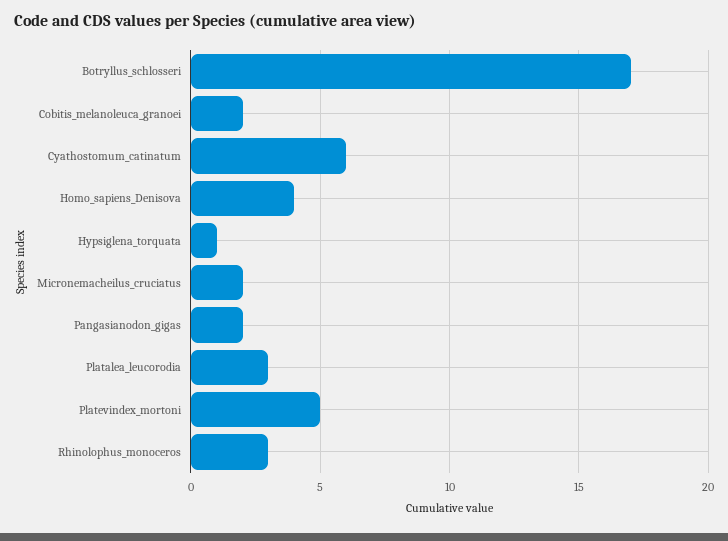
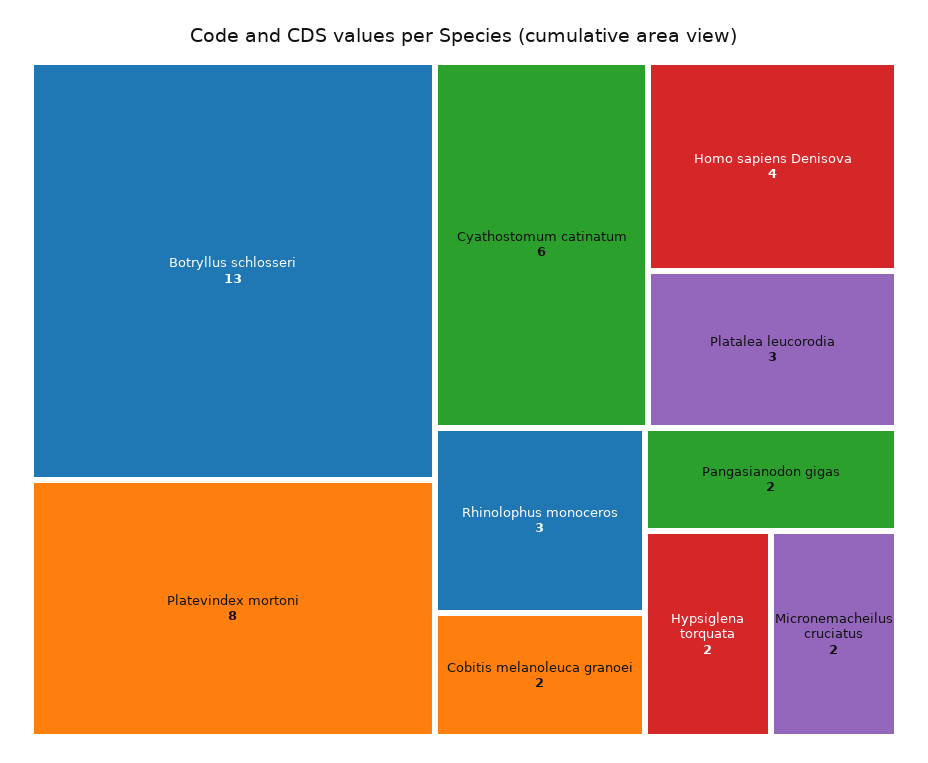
  {
-   "Botryllus_schlosseri": 17,
+   "Botryllus_schlosseri": 13,
    "Cobitis_melanoleuca_granoei": 2,
    "Cyathostomum_catinatum": 6,
    "Homo_sapiens_Denisova": 4,
-   "Hypsiglena_torquata": 1,
+   "Hypsiglena_torquata": 2,
    "Micronemacheilus_cruciatus": 2,
    "Pangasianodon_gigas": 2,
    "Platalea_leucorodia": 3,
-   "Platevindex_mortoni": 5,
+   "Platevindex_mortoni": 8,
    "Rhinolophus_monoceros": 3
  }

